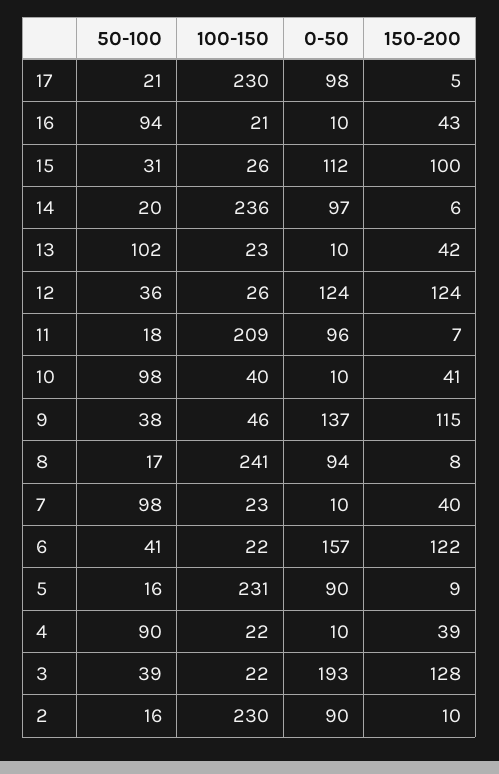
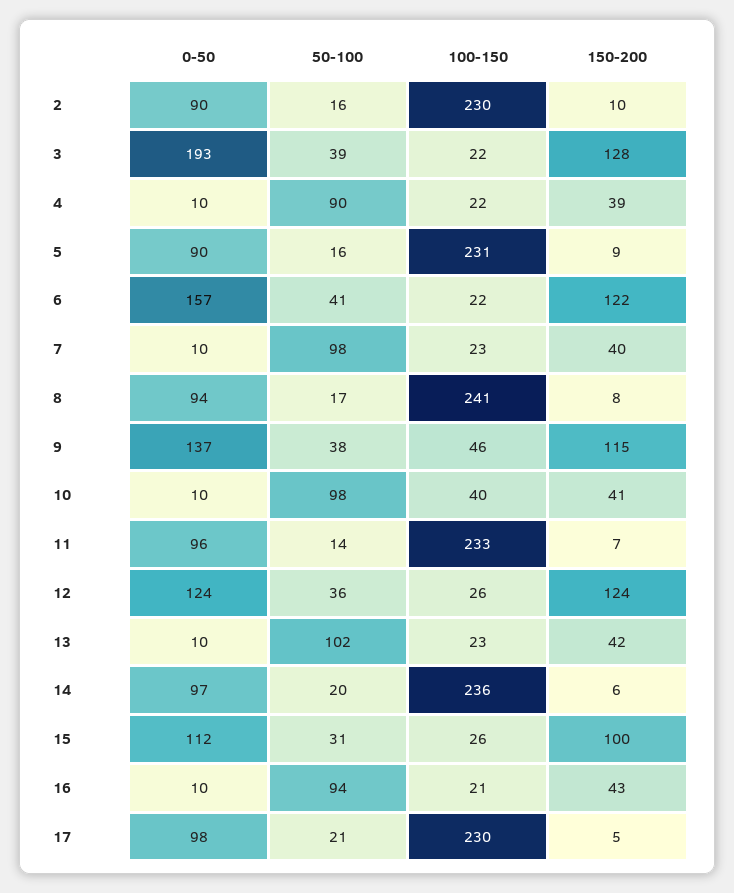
  {
    "50-100": {
      "17": 21,
      "16": 94,
      "15": 31,
      "14": 20,
      "13": 102,
      "12": 36,
-     "11": 18,
+     "11": 14,
      "10": 98,
      "9": 38,
      "8": 17,
      "7": 98,
      "6": 41,
      "5": 16,
      "4": 90,
      "3": 39,
      "2": 16
    },
    "100-150": {
      "17": 230,
      "16": 21,
      "15": 26,
      "14": 236,
      "13": 23,
      "12": 26,
-     "11": 209,
+     "11": 233,
      "10": 40,
      "9": 46,
      "8": 241,
      "7": 23,
      "6": 22,
      "5": 231,
      "4": 22,
      "3": 22,
      "2": 230
    },
    "0-50": {
      "17": 98,
      "16": 10,
      "15": 112,
      "14": 97,
      "13": 10,
      "12": 124,
      "11": 96,
      "10": 10,
      "9": 137,
      "8": 94,
      "7": 10,
      "6": 157,
      "5": 90,
      "4": 10,
      "3": 193,
      "2": 90
    },
    "150-200": {
      "17": 5,
      "16": 43,
      "15": 100,
      "14": 6,
      "13": 42,
      "12": 124,
      "11": 7,
      "10": 41,
      "9": 115,
      "8": 8,
      "7": 40,
      "6": 122,
      "5": 9,
      "4": 39,
      "3": 128,
      "2": 10
    }
  }

